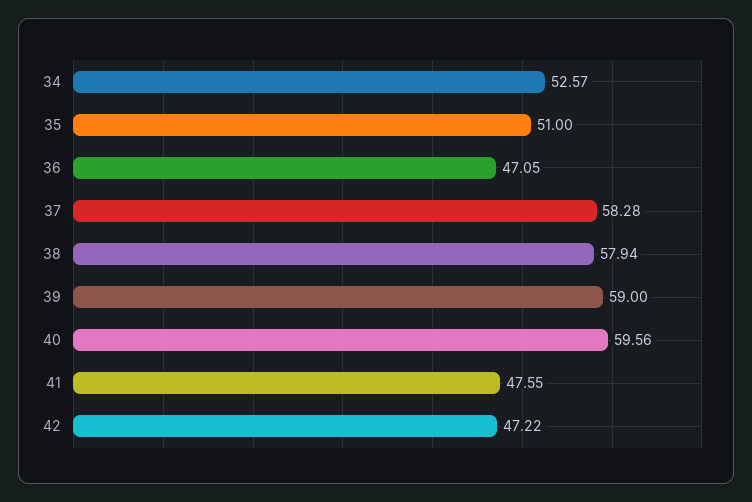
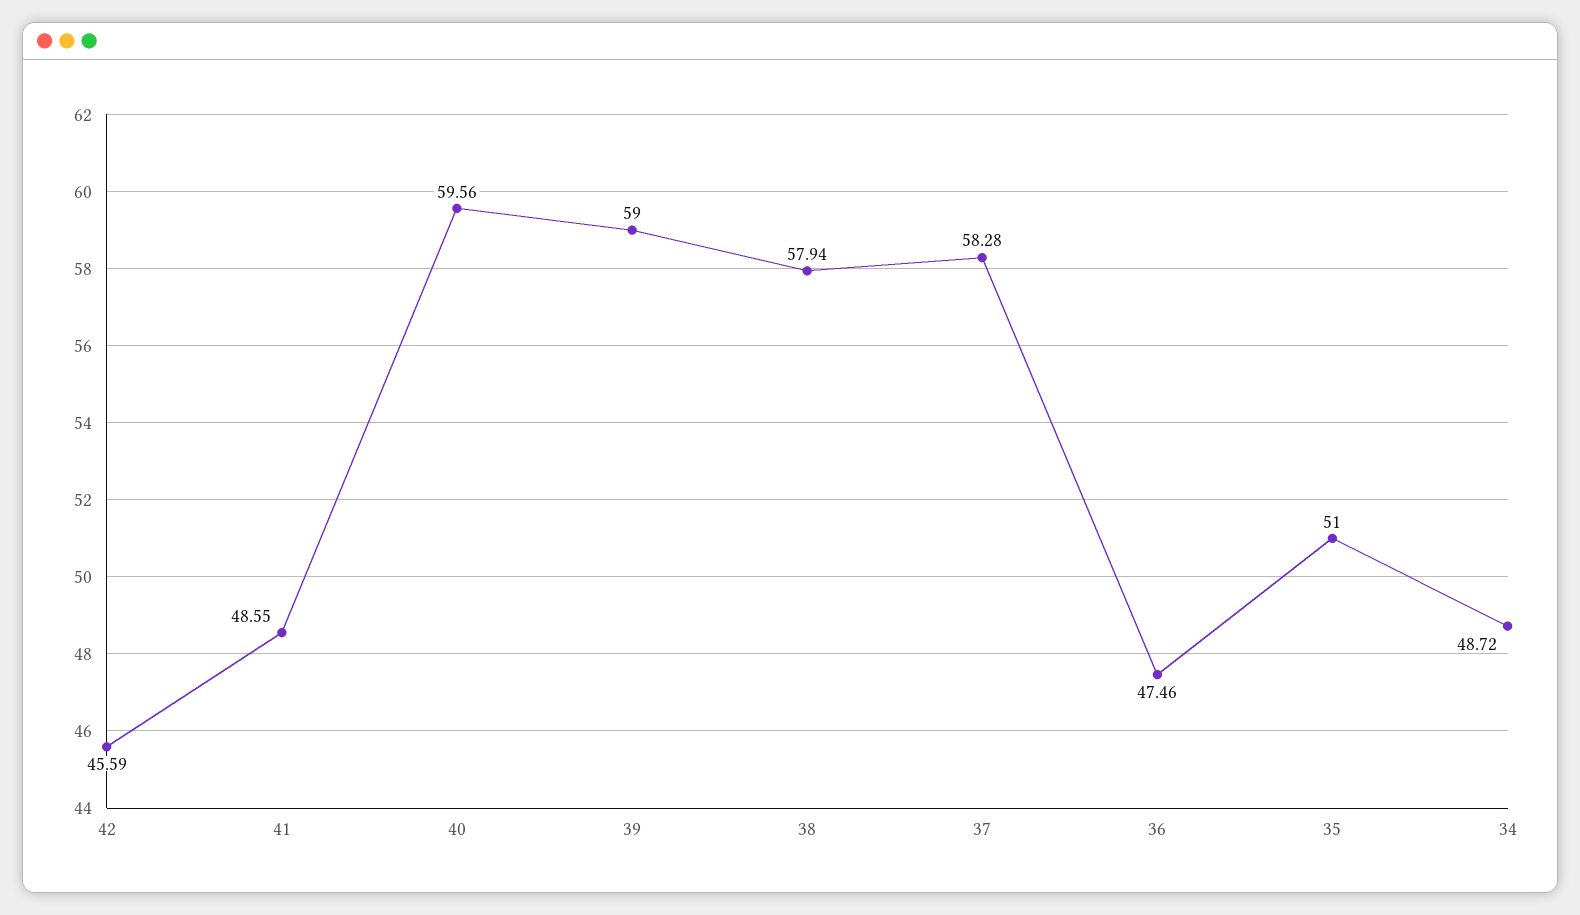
  {
-   "34": 52.57,
+   "34": 48.72,
    "35": 51,
-   "36": 47.05,
+   "36": 47.46,
    "37": 58.28,
    "38": 57.94,
    "39": 59,
    "40": 59.56,
-   "41": 47.55,
+   "41": 48.55,
-   "42": 47.22
+   "42": 45.59
  }

